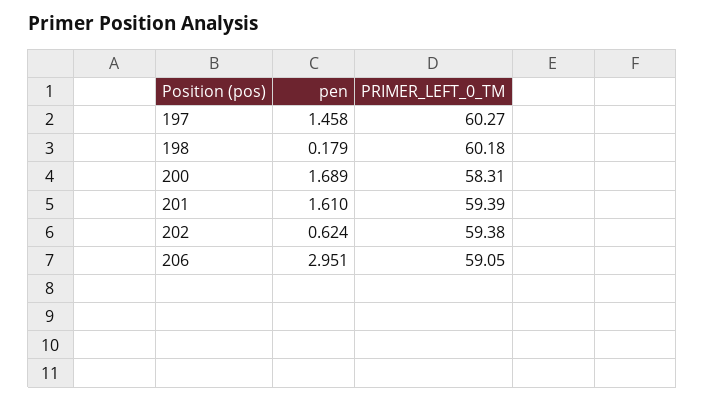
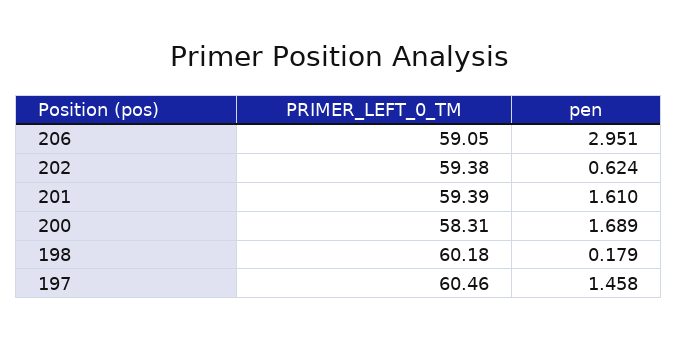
  {
    "pen": {
      "197": 1.458,
      "198": 0.179,
      "200": 1.689,
      "201": 1.61,
      "202": 0.624,
      "206": 2.951
    },
    "PRIMER_LEFT_0_TM": {
-     "197": 60.27,
+     "197": 60.46,
      "198": 60.18,
      "200": 58.31,
      "201": 59.39,
      "202": 59.38,
      "206": 59.05
    }
  }

